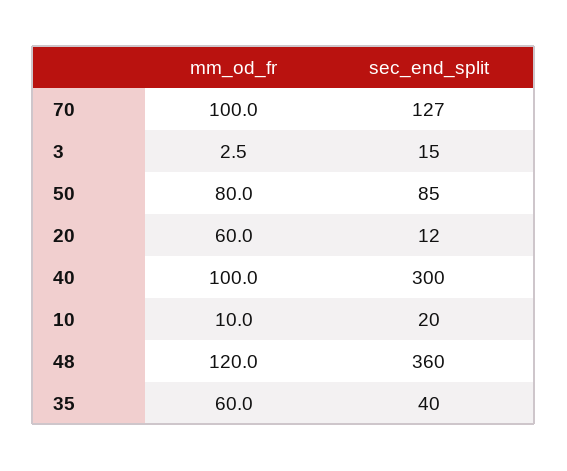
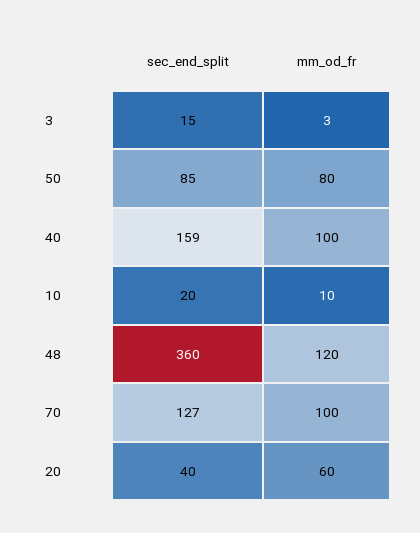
  {
    "mm_od_fr": {
      "70": 100,
      "3": 2.5,
      "50": 80,
      "20": 60,
      "40": 100,
      "10": 10,
-     "48": 120,
+     "48": 120
-     "35": 60
    },
    "sec_end_split": {
      "70": 127,
      "3": 15,
      "50": 85,
-     "20": 12,
+     "20": 40,
-     "40": 300,
+     "40": 159,
      "10": 20,
-     "48": 360,
+     "48": 360
-     "35": 40
    }
  }

